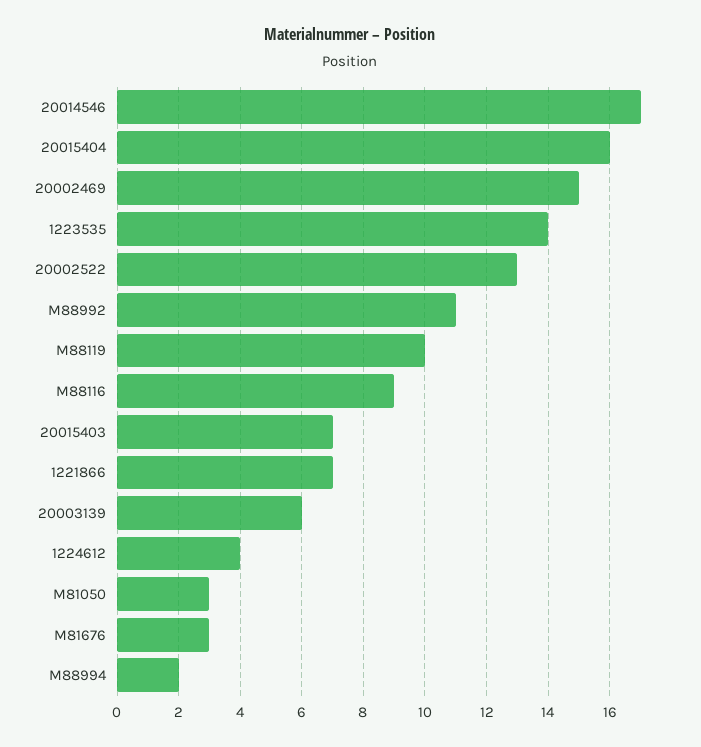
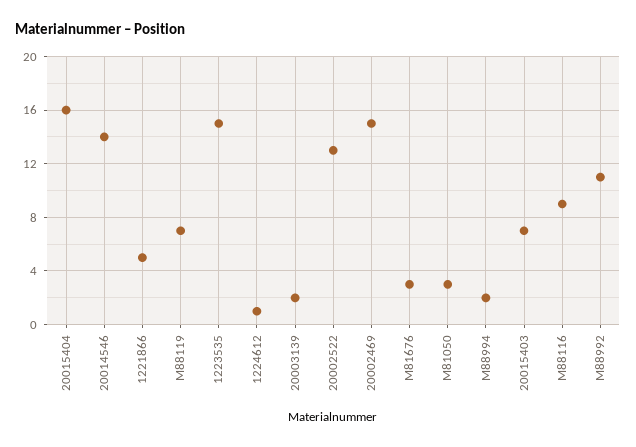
  {
-   "20014546": 17,
+   "20014546": 14,
    "20015404": 16,
    "20002469": 15,
-   "1223535": 14,
+   "1223535": 15,
    "20002522": 13,
    "M88992": 11,
-   "M88119": 10,
+   "M88119": 7,
    "M88116": 9,
    "20015403": 7,
-   "1221866": 7,
+   "1221866": 5,
-   "20003139": 6,
+   "20003139": 2,
-   "1224612": 4,
+   "1224612": 1,
    "M81050": 3,
    "M81676": 3,
    "M88994": 2
  }

